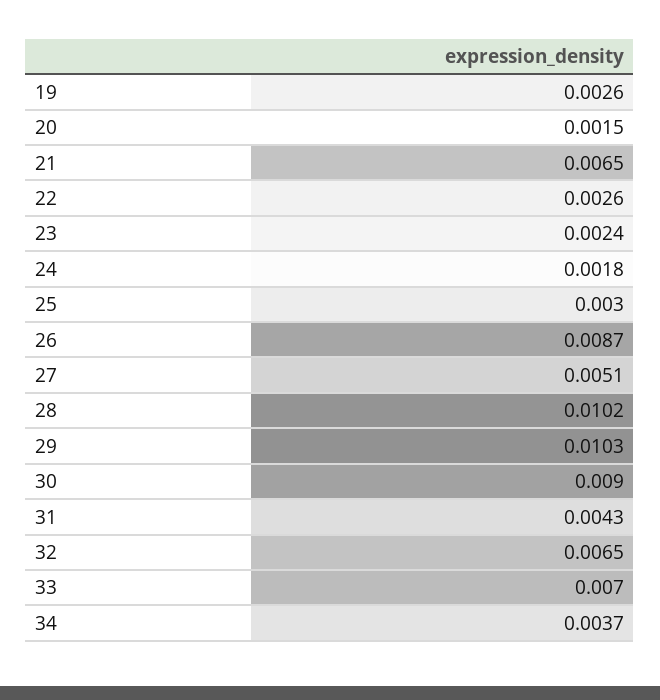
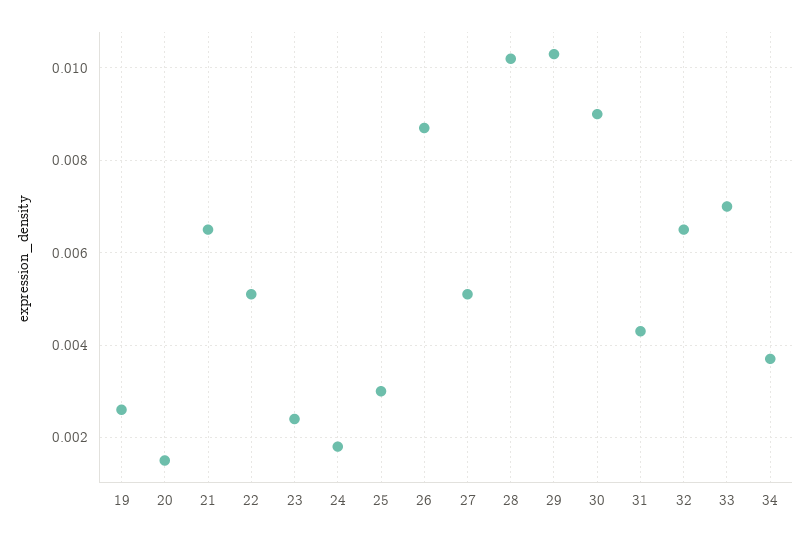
  {
    "19": 0.0026,
    "20": 0.0015,
    "21": 0.0065,
-   "22": 0.0026,
+   "22": 0.005,
    "23": 0.0024,
    "24": 0.0018,
    "25": 0.003,
    "26": 0.0087,
    "27": 0.0051,
    "28": 0.0102,
    "29": 0.0103,
    "30": 0.009,
    "31": 0.0043,
    "32": 0.0065,
    "33": 0.007,
    "34": 0.0037
  }

